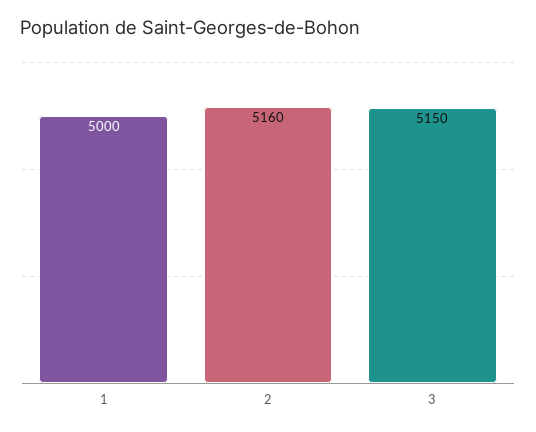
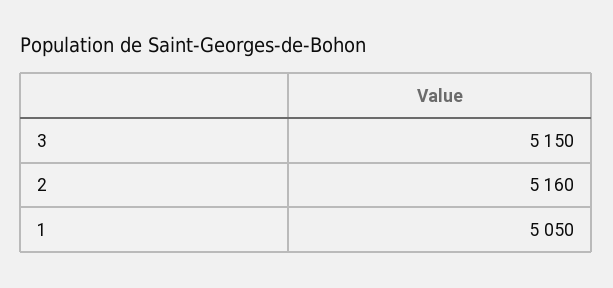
  {
-   "1": 5000,
+   "1": 5050,
    "2": 5160,
    "3": 5150
  }

